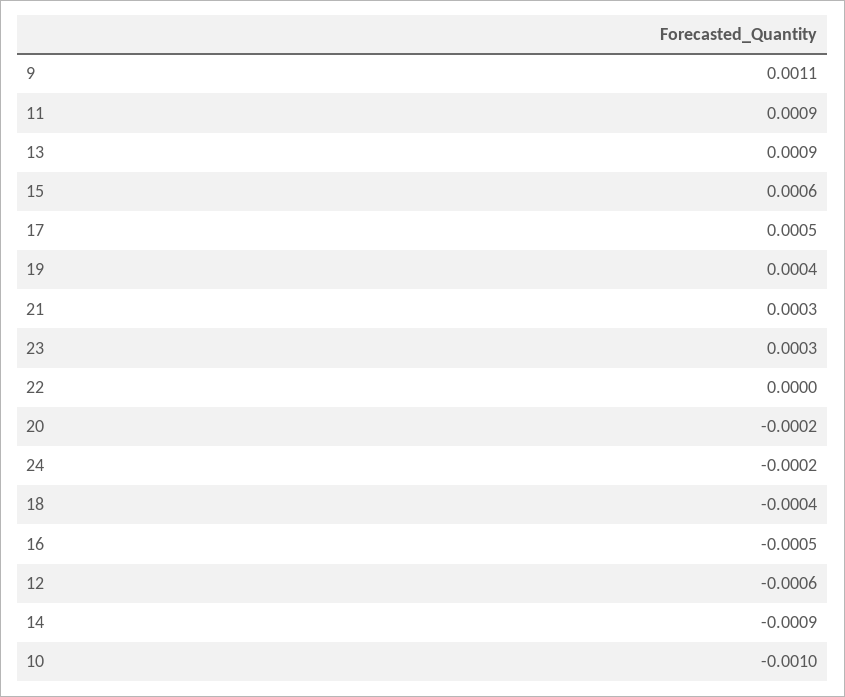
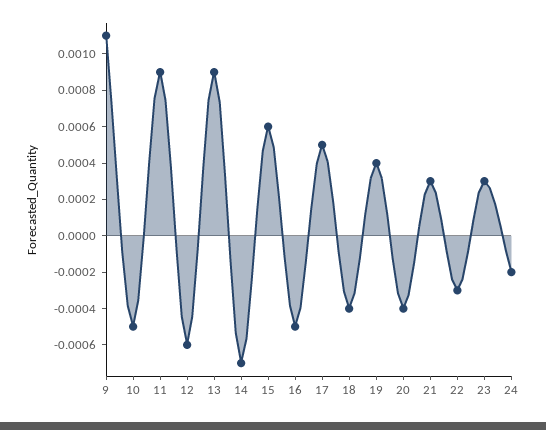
  {
    "9": 0.0011,
    "11": 0.0009,
    "13": 0.0009,
    "15": 0.0006,
    "17": 0.0005,
    "19": 0.0004,
    "21": 0.0003,
    "23": 0.0003,
-   "22": 0,
+   "22": -0.0003,
-   "20": -0.0002,
+   "20": -0.0004,
    "24": -0.0002,
    "18": -0.0004,
    "16": -0.0005,
    "12": -0.0006,
-   "14": -0.0009,
+   "14": -0.0007,
-   "10": -0.001
+   "10": -0.0005
  }

